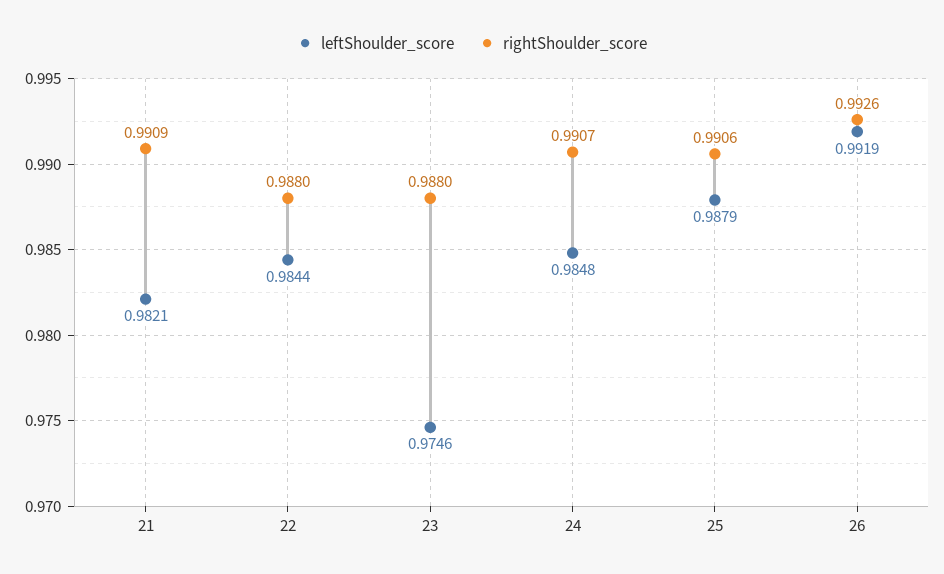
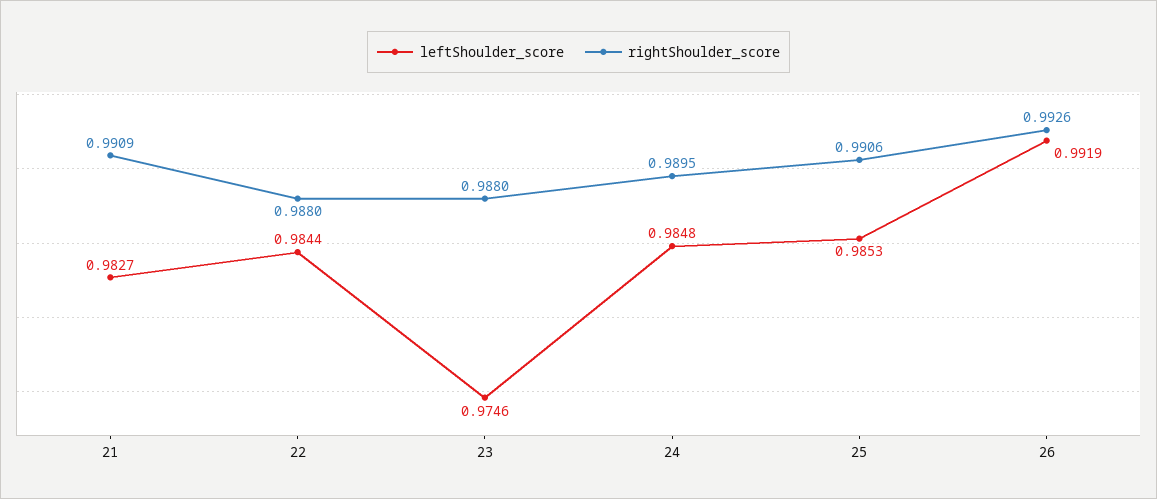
  {
    "leftShoulder_score": {
-     "21": 0.9821,
+     "21": 0.9827,
      "22": 0.9844,
      "23": 0.9746,
      "24": 0.9848,
-     "25": 0.9879,
+     "25": 0.9853,
      "26": 0.9919
    },
    "rightShoulder_score": {
      "21": 0.9909,
      "22": 0.988,
      "23": 0.988,
-     "24": 0.9907,
+     "24": 0.9895,
      "25": 0.9906,
      "26": 0.9926
    }
  }

